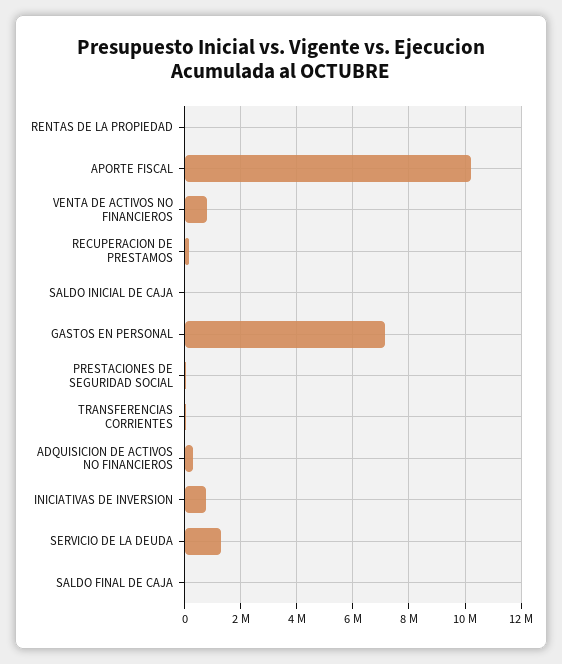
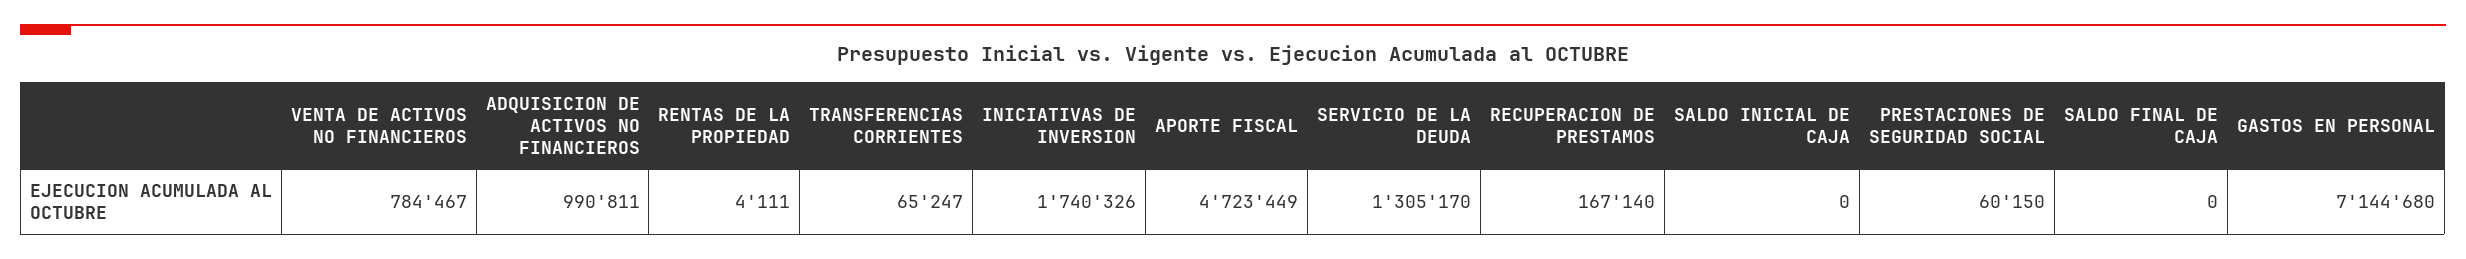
  {
    "RENTAS DE LA PROPIEDAD": 4111,
-   "APORTE FISCAL": 10250000,
+   "APORTE FISCAL": 4723449,
    "VENTA DE ACTIVOS NO FINANCIEROS": 784467,
    "RECUPERACION DE PRESTAMOS": 167140,
    "SALDO INICIAL DE CAJA": 0,
    "GASTOS EN PERSONAL": 7144680,
    "PRESTACIONES DE SEGURIDAD SOCIAL": 60150,
    "TRANSFERENCIAS CORRIENTES": 65247,
-   "ADQUISICION DE ACTIVOS NO FINANCIEROS": 250000,
+   "ADQUISICION DE ACTIVOS NO FINANCIEROS": 990811,
-   "INICIATIVAS DE INVERSION": 750000,
+   "INICIATIVAS DE INVERSION": 1740326,
    "SERVICIO DE LA DEUDA": 1305170,
    "SALDO FINAL DE CAJA": 0
  }

